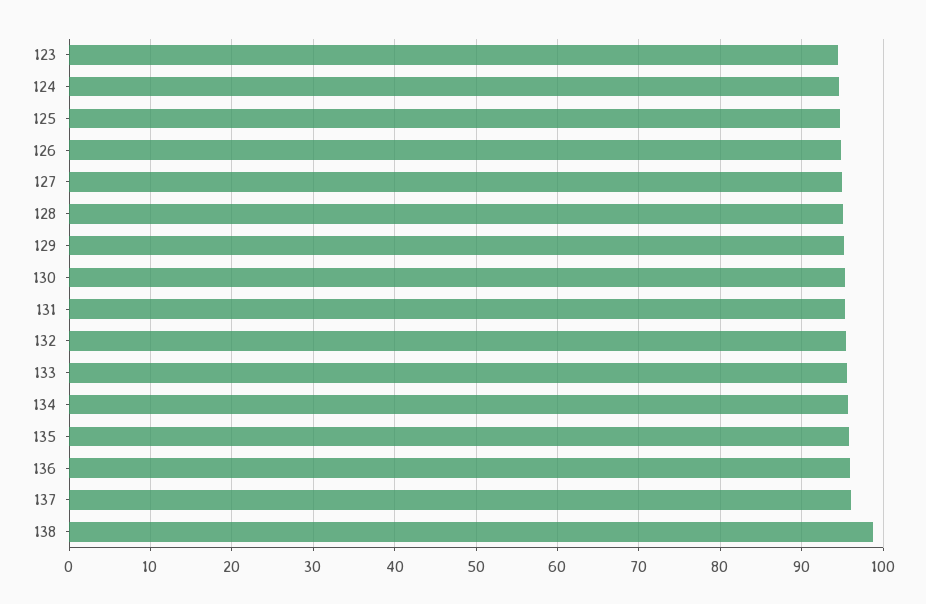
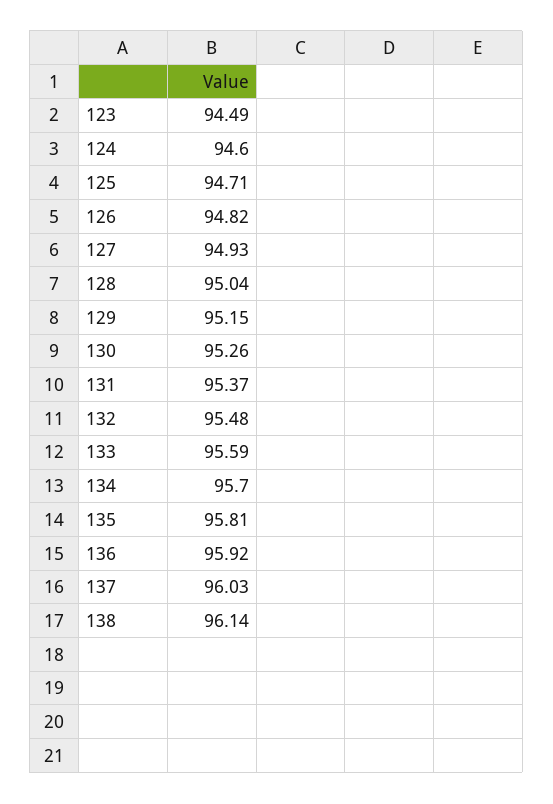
  {
    "123": 94.49,
    "124": 94.6,
    "125": 94.71,
    "126": 94.82,
    "127": 94.93,
    "128": 95.04,
    "129": 95.15,
    "130": 95.26,
    "131": 95.37,
    "132": 95.48,
    "133": 95.59,
    "134": 95.7,
    "135": 95.81,
    "136": 95.92,
    "137": 96.03,
-   "138": 99
+   "138": 96.14
  }

